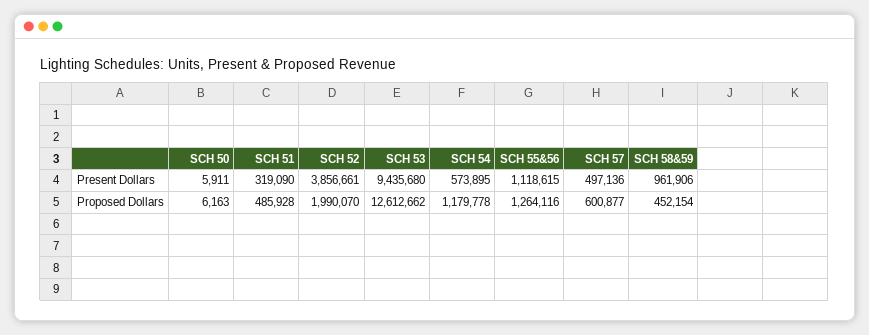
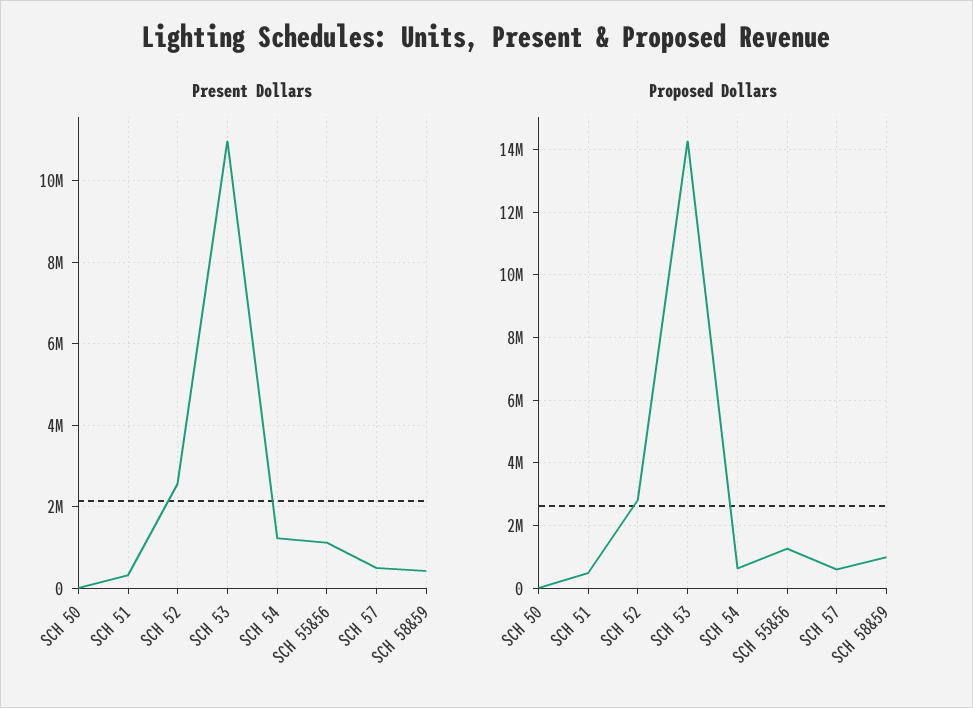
  {
    "Present Dollars": {
      "SCH 50": 5911,
      "SCH 51": 319090,
-     "SCH 52": 3856661,
+     "SCH 52": 2600000,
-     "SCH 53": 9435680,
+     "SCH 53": 11000000,
-     "SCH 54": 573895,
+     "SCH 54": 1200000,
      "SCH 55&56": 1118615,
      "SCH 57": 497136,
-     "SCH 58&59": 961906
+     "SCH 58&59": 400000
    },
    "Proposed Dollars": {
      "SCH 50": 6163,
      "SCH 51": 485928,
-     "SCH 52": 1990070,
+     "SCH 52": 2800000,
-     "SCH 53": 12612662,
+     "SCH 53": 14200000,
-     "SCH 54": 1179778,
+     "SCH 54": 600000,
      "SCH 55&56": 1264116,
      "SCH 57": 600877,
-     "SCH 58&59": 452154
+     "SCH 58&59": 1000000
    }
  }

